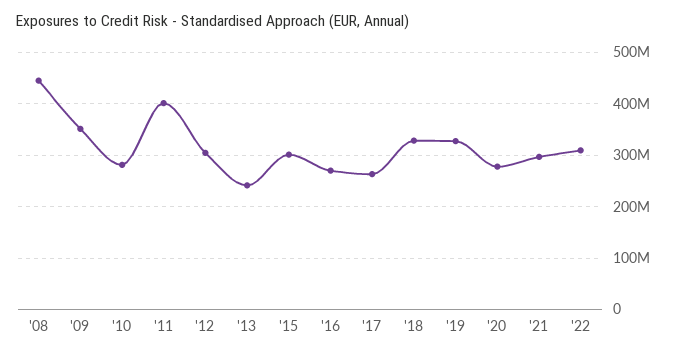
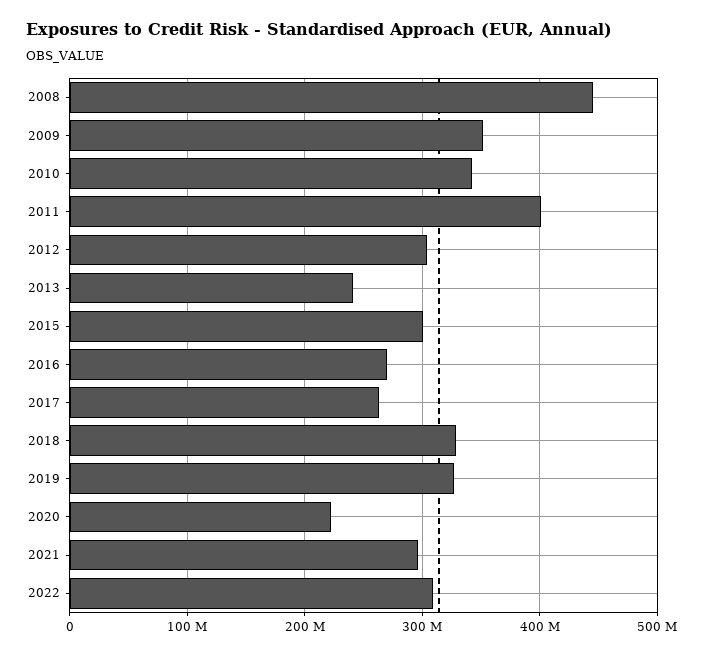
  {
    "'08": 440000000,
    "'09": 350000000,
-   "'10": 280000000,
+   "'10": 340000000,
    "'11": 400000000,
    "'12": 300000000,
    "'13": 240000000,
    "'15": 300000000,
    "'16": 270000000,
    "'17": 260000000,
    "'18": 330000000,
    "'19": 330000000,
-   "'20": 280000000,
+   "'20": 220000000,
    "'21": 300000000,
    "'22": 310000000
  }

